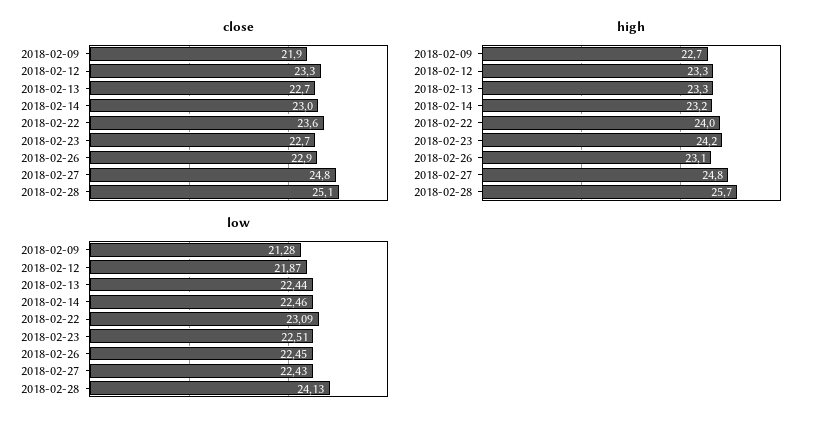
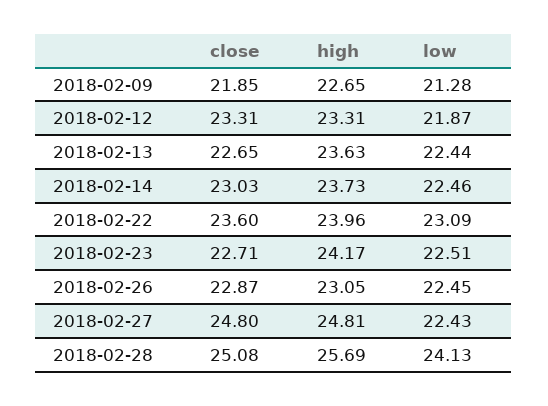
  {
    "close": {
      "2018-02-09": 21.85,
      "2018-02-12": 23.31,
      "2018-02-13": 22.65,
      "2018-02-14": 23.03,
      "2018-02-22": 23.6,
      "2018-02-23": 22.71,
      "2018-02-26": 22.87,
      "2018-02-27": 24.8,
      "2018-02-28": 25.08
    },
    "high": {
      "2018-02-09": 22.65,
      "2018-02-12": 23.31,
-     "2018-02-13": 23.3,
+     "2018-02-13": 23.63,
-     "2018-02-14": 23.2,
+     "2018-02-14": 23.73,
      "2018-02-22": 23.96,
      "2018-02-23": 24.17,
      "2018-02-26": 23.05,
      "2018-02-27": 24.81,
      "2018-02-28": 25.69
    },
    "low": {
      "2018-02-09": 21.28,
      "2018-02-12": 21.87,
      "2018-02-13": 22.44,
      "2018-02-14": 22.46,
      "2018-02-22": 23.09,
      "2018-02-23": 22.51,
      "2018-02-26": 22.45,
      "2018-02-27": 22.43,
      "2018-02-28": 24.13
    }
  }

